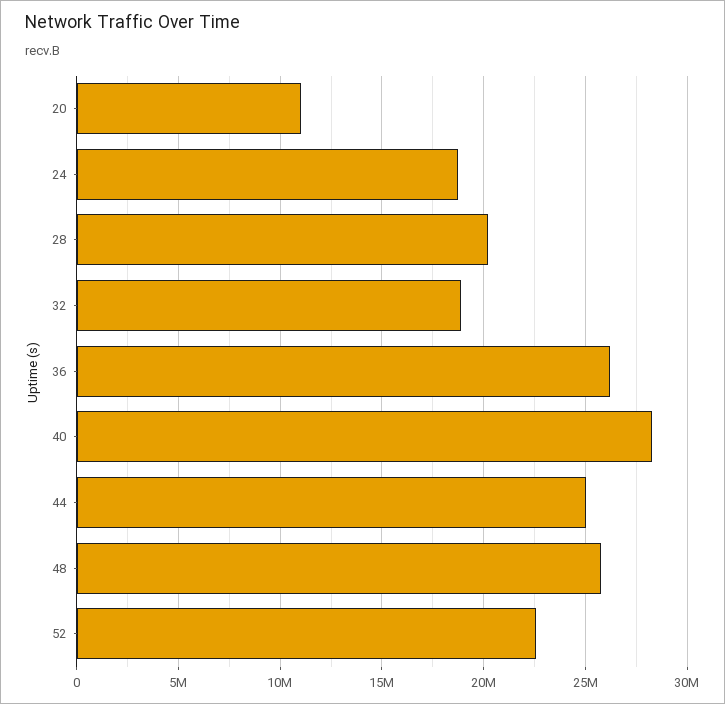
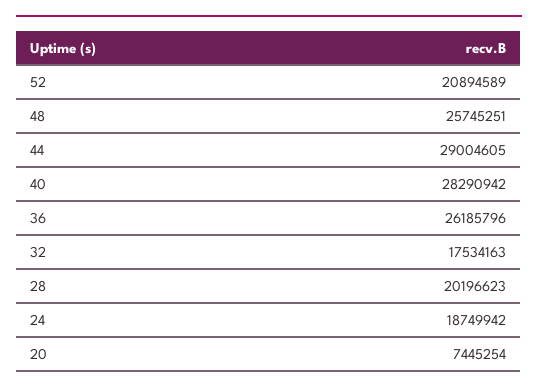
  {
-   "20": 11000000,
+   "20": 7445254,
    "24": 18749942,
    "28": 20196623,
-   "32": 19000000,
+   "32": 17534163,
    "36": 26185796,
    "40": 28290942,
-   "44": 25000000,
+   "44": 29004605,
    "48": 25745251,
-   "52": 22500000
+   "52": 20894589
  }

